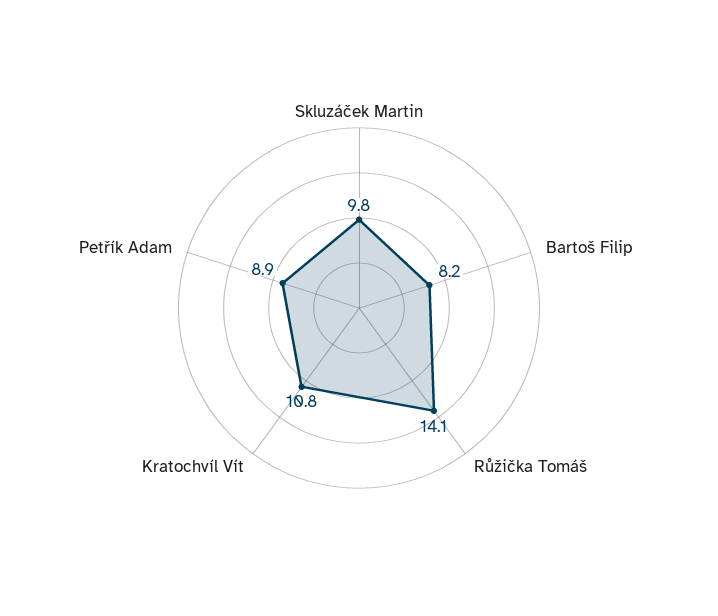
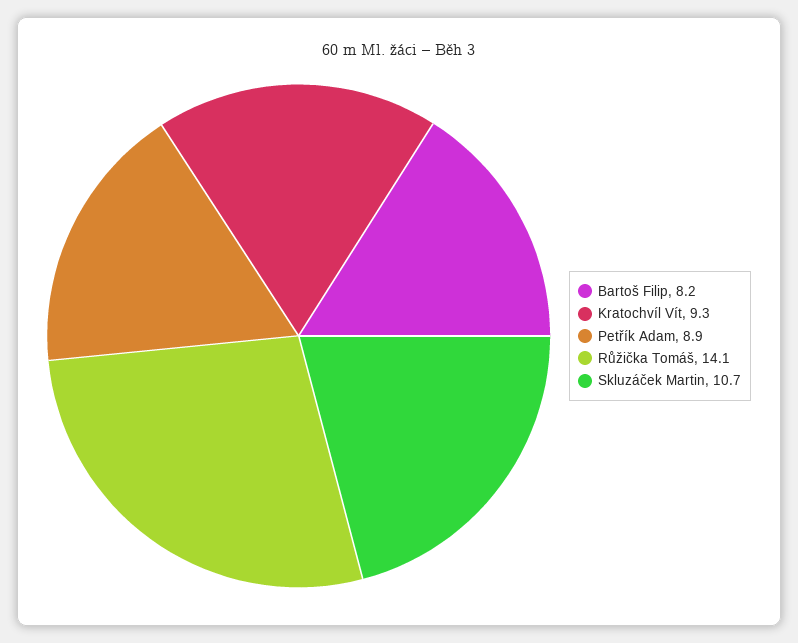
  {
-   "Skluzáček Martin": 9.8,
+   "Skluzáček Martin": 10.7,
    "Bartoš Filip": 8.2,
    "Růžička Tomáš": 14.1,
-   "Kratochvíl Vít": 10.8,
+   "Kratochvíl Vít": 9.3,
    "Petřík Adam": 8.9
  }

